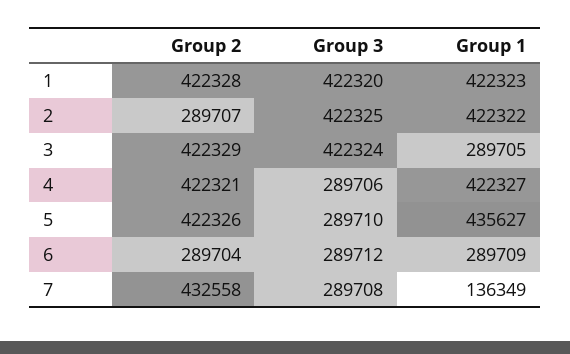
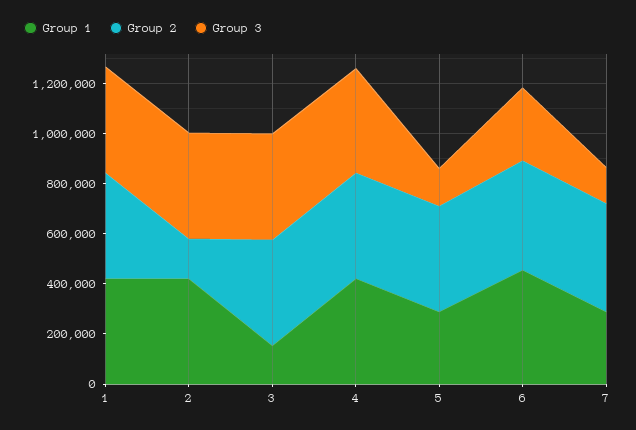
  {
    "Group 2": {
      "1": 422328,
-     "2": 289707,
+     "2": 150000,
      "3": 422329,
      "4": 422321,
      "5": 422326,
-     "6": 289704,
+     "6": 450000,
      "7": 432558
    },
    "Group 3": {
      "1": 422320,
      "2": 422325,
      "3": 422324,
-     "4": 289706,
+     "4": 400000,
-     "5": 289710,
+     "5": 150000,
      "6": 289712,
-     "7": 289708
+     "7": 150000
    },
    "Group 1": {
      "1": 422323,
      "2": 422322,
-     "3": 289705,
+     "3": 150000,
      "4": 422327,
-     "5": 435627,
+     "5": 300000,
-     "6": 289709,
+     "6": 450000,
-     "7": 136349
+     "7": 300000
    }
  }

